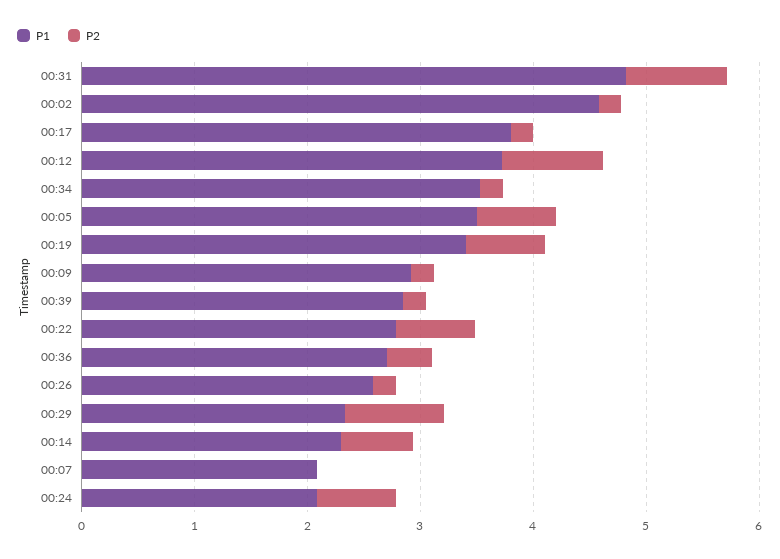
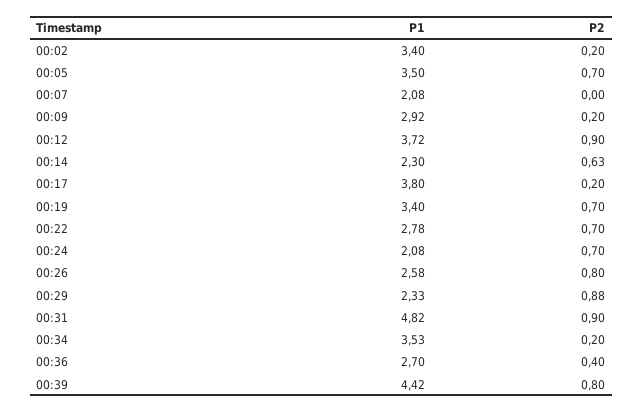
  {
    "P1": {
      "00:31": 4.82,
-     "00:02": 4.6,
+     "00:02": 3.4,
      "00:17": 3.8,
      "00:12": 3.72,
      "00:34": 3.53,
      "00:05": 3.5,
      "00:19": 3.4,
      "00:09": 2.92,
-     "00:39": 2.8,
+     "00:39": 4.42,
      "00:22": 2.78,
      "00:36": 2.7,
      "00:26": 2.58,
      "00:29": 2.33,
      "00:14": 2.3,
      "00:07": 2.08,
      "00:24": 2.08
    },
    "P2": {
      "00:31": 0.9,
      "00:02": 0.2,
      "00:17": 0.2,
      "00:12": 0.9,
      "00:34": 0.2,
      "00:05": 0.7,
      "00:19": 0.7,
      "00:09": 0.2,
-     "00:39": 0.2,
+     "00:39": 0.8,
      "00:22": 0.7,
      "00:36": 0.4,
-     "00:26": 0.2,
+     "00:26": 0.8,
      "00:29": 0.88,
      "00:14": 0.63,
      "00:07": 0,
      "00:24": 0.7
    }
  }

